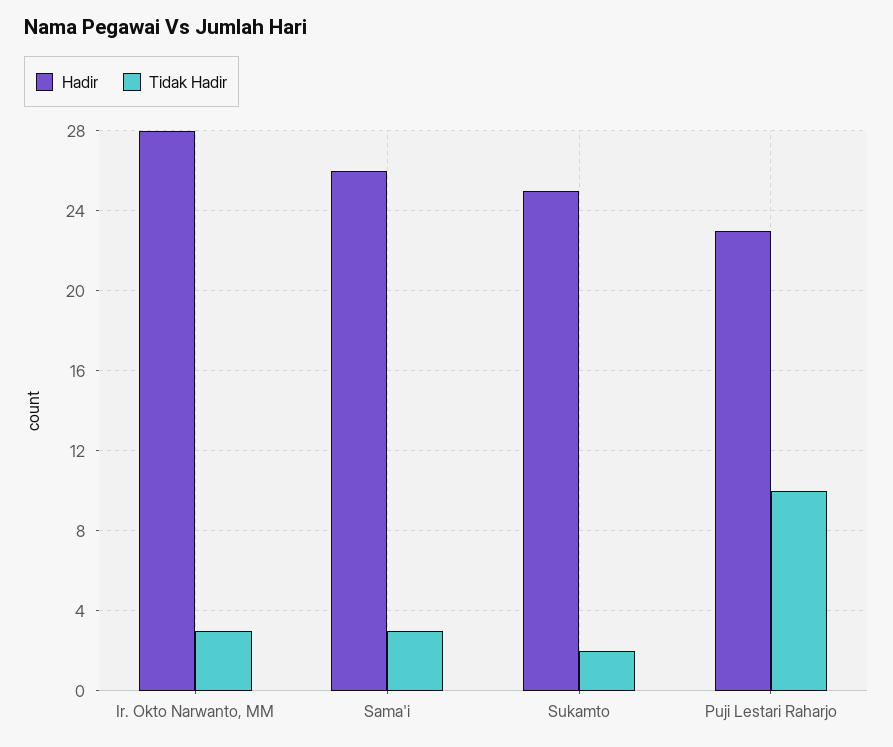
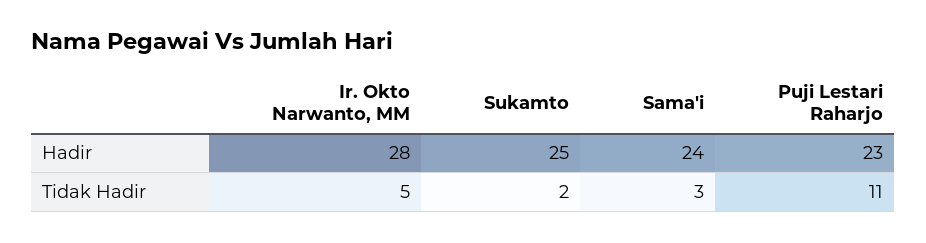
  {
    "Hadir": {
      "Ir. Okto Narwanto, MM": 28,
-     "Sama'i": 26,
+     "Sama'i": 24,
      "Sukamto": 25,
      "Puji Lestari Raharjo": 23
    },
    "Tidak Hadir": {
-     "Ir. Okto Narwanto, MM": 3,
+     "Ir. Okto Narwanto, MM": 5,
      "Sama'i": 3,
      "Sukamto": 2,
-     "Puji Lestari Raharjo": 10
+     "Puji Lestari Raharjo": 11
    }
  }

